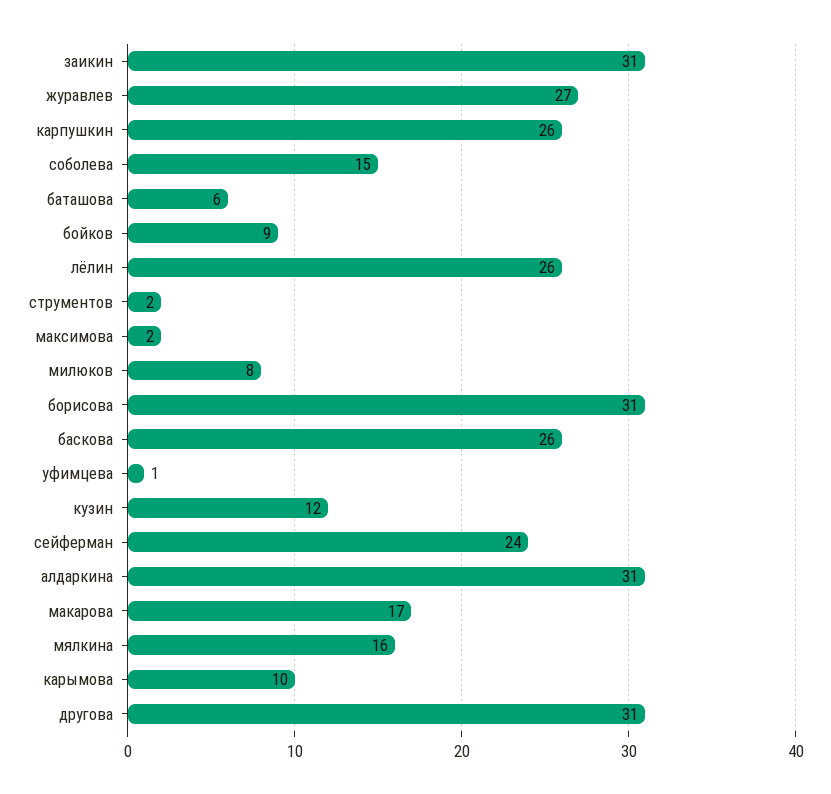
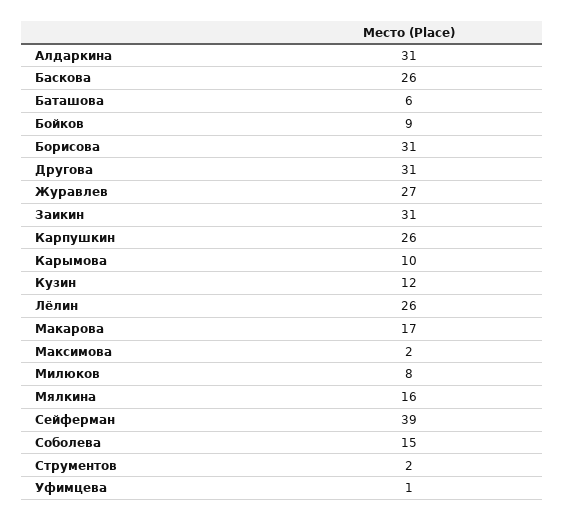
  {
    "заикин": 31,
    "журавлев": 27,
    "карпушкин": 26,
    "соболева": 15,
    "баташова": 6,
    "бойков": 9,
    "лёлин": 26,
    "струментов": 2,
    "максимова": 2,
    "милюков": 8,
    "борисова": 31,
    "баскова": 26,
    "уфимцева": 1,
    "кузин": 12,
-   "сейферман": 24,
+   "сейферман": 39,
    "алдаркина": 31,
    "макарова": 17,
    "мялкина": 16,
    "карымова": 10,
    "другова": 31
  }

